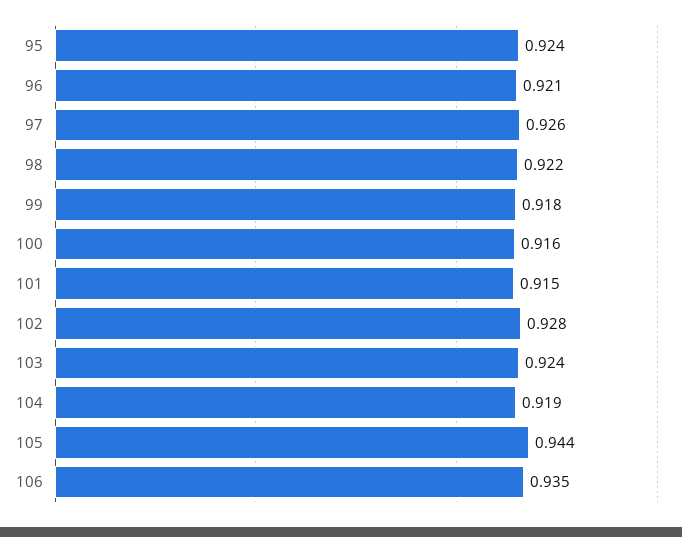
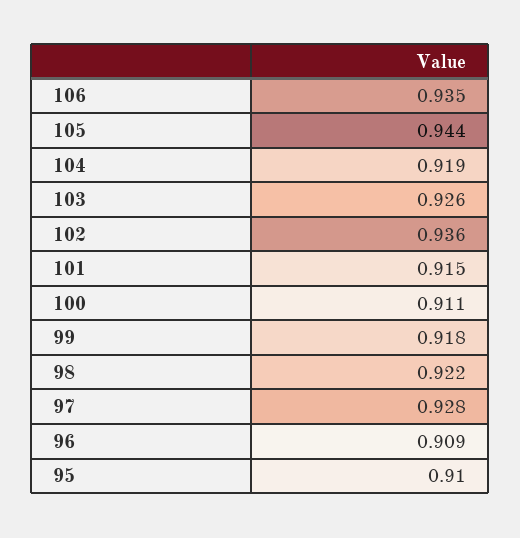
  {
-   "95": 0.924,
+   "95": 0.91,
-   "96": 0.921,
+   "96": 0.909,
-   "97": 0.926,
+   "97": 0.928,
    "98": 0.922,
    "99": 0.918,
-   "100": 0.916,
+   "100": 0.911,
    "101": 0.915,
-   "102": 0.928,
+   "102": 0.936,
-   "103": 0.924,
+   "103": 0.926,
    "104": 0.919,
    "105": 0.944,
    "106": 0.935
  }

